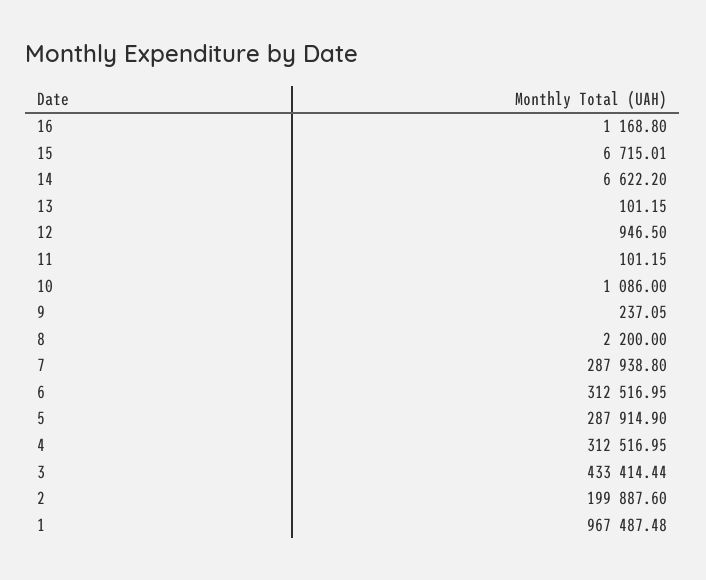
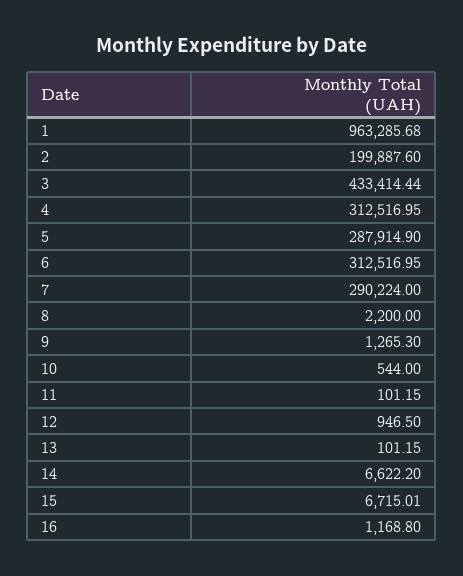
  {
    "16": 1168.8,
    "15": 6715.01,
    "14": 6622.2,
    "13": 101.15,
    "12": 946.5,
    "11": 101.15,
-   "10": 1086,
+   "10": 544,
-   "9": 237.05,
+   "9": 1265.3,
    "8": 2200,
-   "7": 287938.8,
+   "7": 290224,
    "6": 312516.95,
    "5": 287914.9,
    "4": 312516.95,
    "3": 433414.44,
    "2": 199887.6,
-   "1": 967487.48
+   "1": 963285.68
  }

